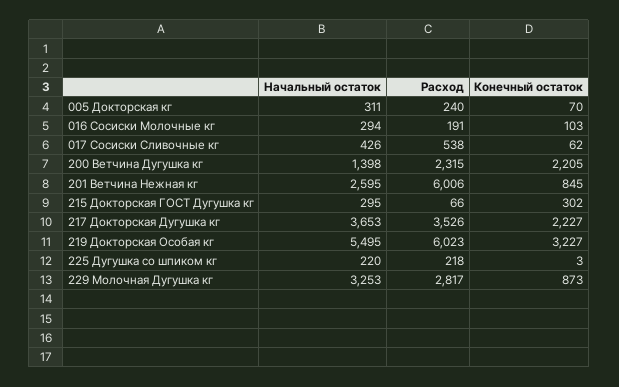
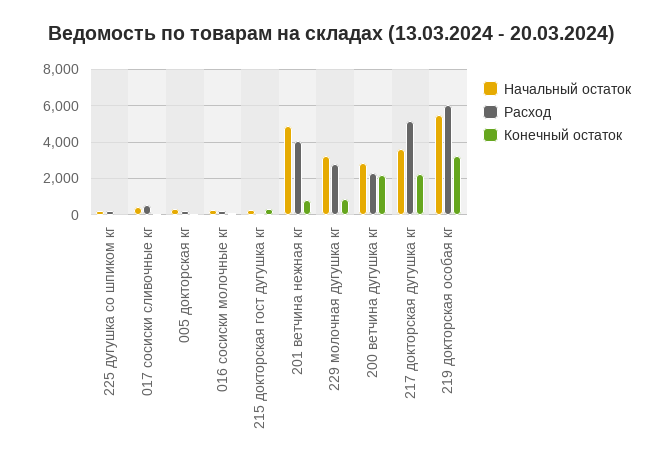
  {
    "Начальный остаток": {
      "005 Докторская кг": 311,
      "016 Сосиски Молочные кг": 294,
      "017 Сосиски Сливочные кг": 426,
-     "200 Ветчина Дугушка кг": 1398,
+     "200 Ветчина Дугушка кг": 3000,
-     "201 Ветчина Нежная кг": 2595,
+     "201 Ветчина Нежная кг": 5000,
      "215 Докторская ГОСТ Дугушка кг": 295,
      "217 Докторская Дугушка кг": 3653,
      "219 Докторская Особая кг": 5495,
      "225 Дугушка со шпиком кг": 220,
      "229 Молочная Дугушка кг": 3253
    },
    "Расход": {
      "005 Докторская кг": 240,
      "016 Сосиски Молочные кг": 191,
      "017 Сосиски Сливочные кг": 538,
      "200 Ветчина Дугушка кг": 2315,
-     "201 Ветчина Нежная кг": 6006,
+     "201 Ветчина Нежная кг": 4000,
      "215 Докторская ГОСТ Дугушка кг": 66,
-     "217 Докторская Дугушка кг": 3526,
+     "217 Докторская Дугушка кг": 5000,
      "219 Докторская Особая кг": 6023,
      "225 Дугушка со шпиком кг": 218,
      "229 Молочная Дугушка кг": 2817
    },
    "Конечный остаток": {
      "005 Докторская кг": 70,
      "016 Сосиски Молочные кг": 103,
      "017 Сосиски Сливочные кг": 62,
      "200 Ветчина Дугушка кг": 2205,
      "201 Ветчина Нежная кг": 845,
      "215 Докторская ГОСТ Дугушка кг": 302,
      "217 Докторская Дугушка кг": 2227,
      "219 Докторская Особая кг": 3227,
      "225 Дугушка со шпиком кг": 3,
      "229 Молочная Дугушка кг": 873
    }
  }

